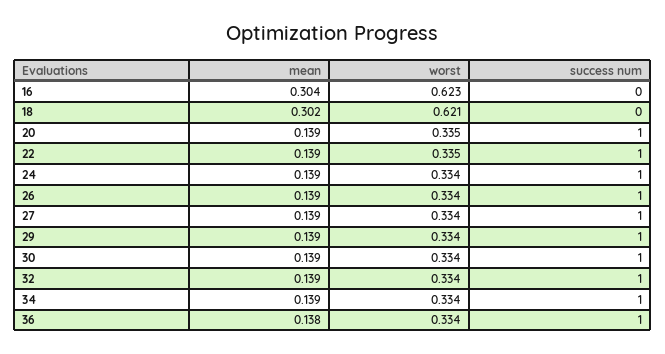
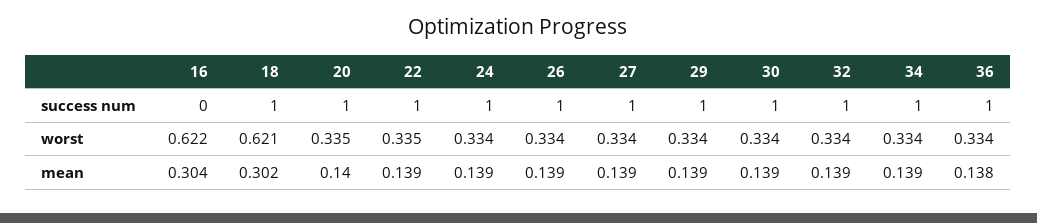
  {
    "mean": {
      "16": 0.304,
      "18": 0.302,
-     "20": 0.139,
+     "20": 0.14,
      "22": 0.139,
      "24": 0.139,
      "26": 0.139,
      "27": 0.139,
      "29": 0.139,
      "30": 0.139,
      "32": 0.139,
      "34": 0.139,
      "36": 0.138
    },
    "worst": {
-     "16": 0.623,
+     "16": 0.622,
      "18": 0.621,
      "20": 0.335,
      "22": 0.335,
      "24": 0.334,
      "26": 0.334,
      "27": 0.334,
      "29": 0.334,
      "30": 0.334,
      "32": 0.334,
      "34": 0.334,
      "36": 0.334
    },
    "success num": {
      "16": 0,
-     "18": 0,
+     "18": 1,
      "20": 1,
      "22": 1,
      "24": 1,
      "26": 1,
      "27": 1,
      "29": 1,
      "30": 1,
      "32": 1,
      "34": 1,
      "36": 1
    }
  }

